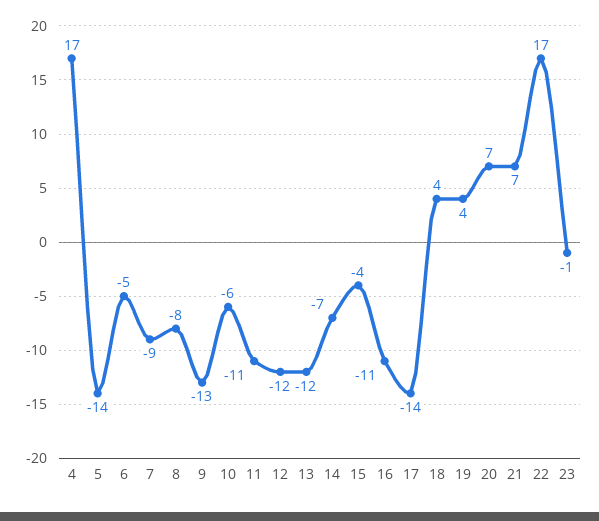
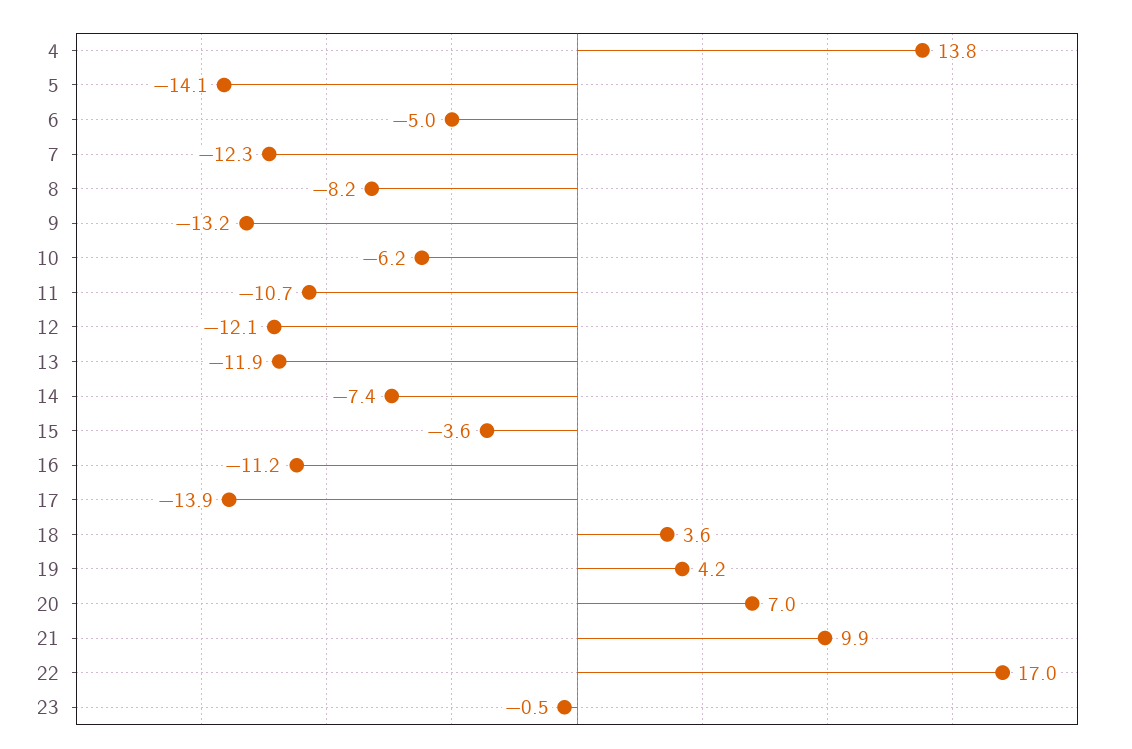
  {
-   "4": 17,
+   "4": 13.8,
    "5": -14.1,
    "6": -5,
-   "7": -9,
+   "7": -12.3,
    "8": -8.2,
    "9": -13.2,
    "10": -6.2,
    "11": -10.7,
    "12": -12.1,
    "13": -11.9,
    "14": -7.4,
    "15": -3.6,
    "16": -11.2,
    "17": -13.9,
    "18": 3.6,
    "19": 4.2,
    "20": 7,
-   "21": 7,
+   "21": 9.9,
    "22": 17,
    "23": -0.5
  }

